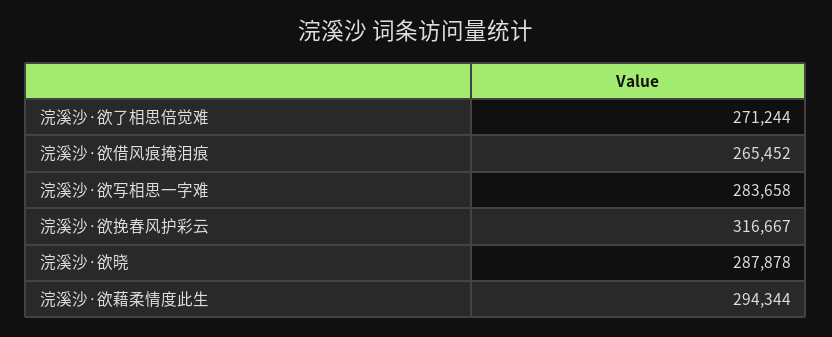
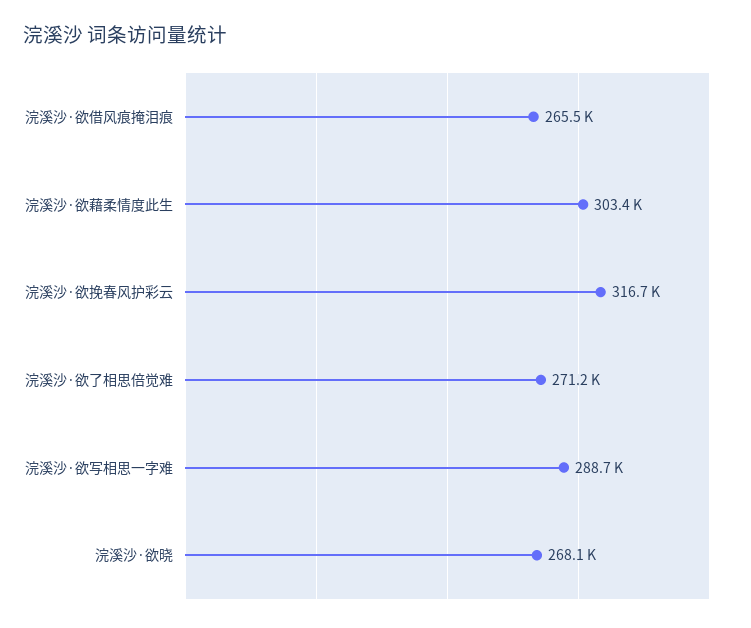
  {
    "浣溪沙·欲了相思倍觉难": 271244,
    "浣溪沙·欲借风痕掩泪痕": 265452,
-   "浣溪沙·欲写相思一字难": 283658,
+   "浣溪沙·欲写相思一字难": 288700,
    "浣溪沙·欲挽春风护彩云": 316667,
-   "浣溪沙·欲晓": 287878,
+   "浣溪沙·欲晓": 268100,
-   "浣溪沙·欲藉柔情度此生": 294344
+   "浣溪沙·欲藉柔情度此生": 303400
  }

